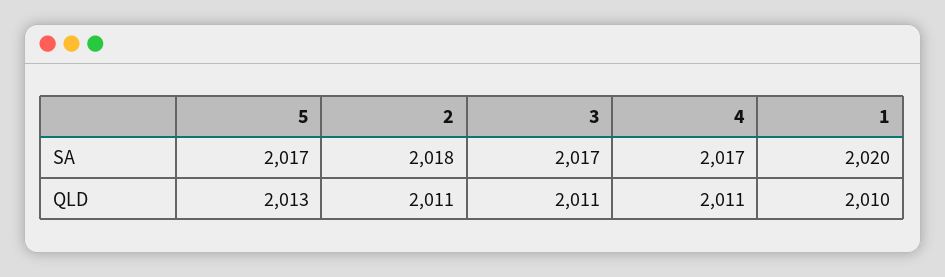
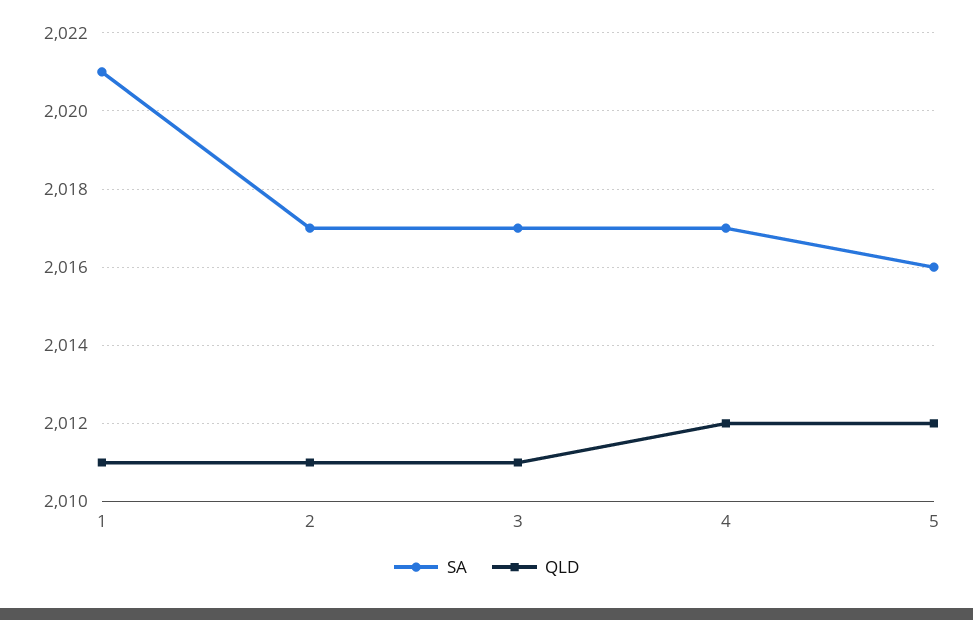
  {
    "SA": {
-     "5": 2017,
+     "5": 2016,
-     "2": 2018,
+     "2": 2017,
      "3": 2017,
      "4": 2017,
-     "1": 2020
+     "1": 2021
    },
    "QLD": {
-     "5": 2013,
+     "5": 2012,
      "2": 2011,
      "3": 2011,
-     "4": 2011,
+     "4": 2012,
-     "1": 2010
+     "1": 2011
    }
  }

